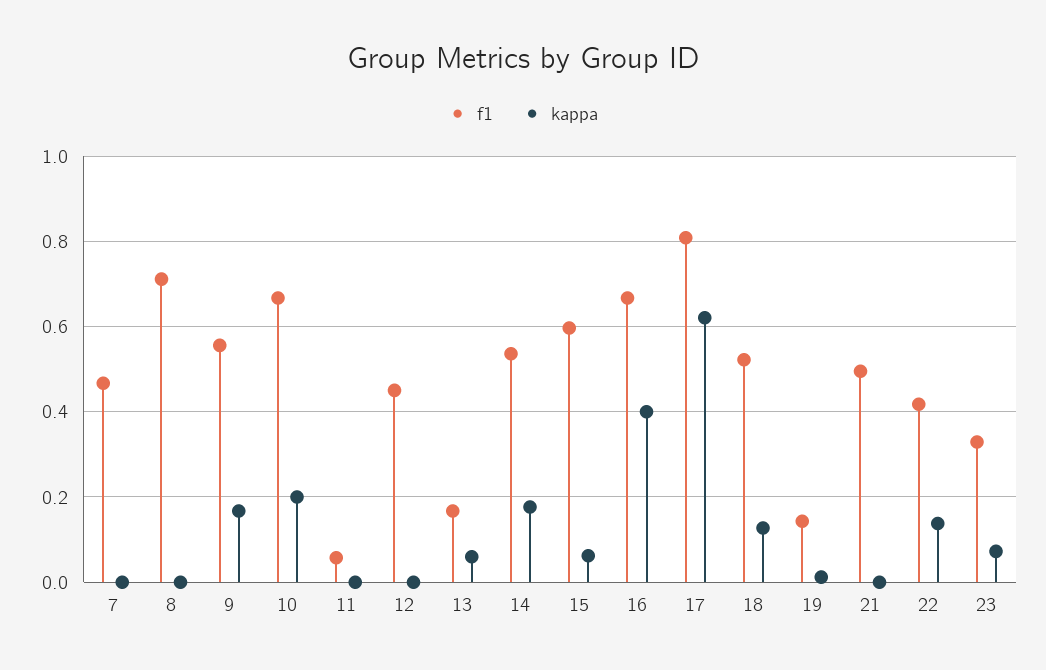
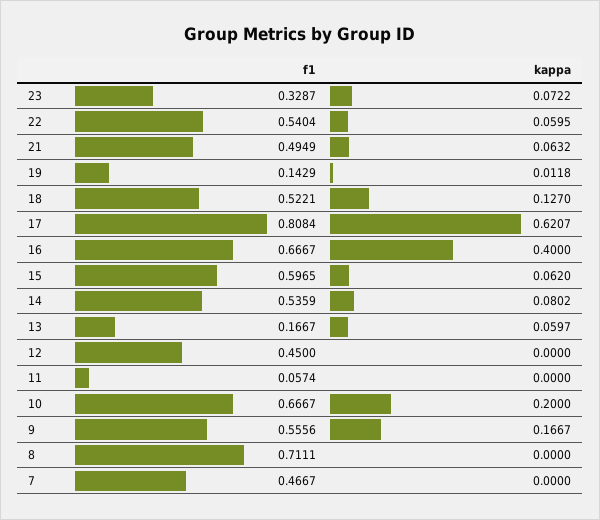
  {
    "f1": {
      "7": 0.4667,
      "8": 0.7111,
      "9": 0.5556,
      "10": 0.6667,
      "11": 0.0574,
      "12": 0.45,
      "13": 0.1667,
      "14": 0.5359,
      "15": 0.5965,
      "16": 0.6667,
      "17": 0.8084,
      "18": 0.5221,
      "19": 0.1429,
      "21": 0.4949,
-     "22": 0.42,
+     "22": 0.5404,
      "23": 0.3287
    },
    "kappa": {
      "7": 0,
      "8": 0,
      "9": 0.1667,
      "10": 0.2,
      "11": 0,
      "12": 0,
      "13": 0.0597,
-     "14": 0.18,
+     "14": 0.0802,
      "15": 0.062,
      "16": 0.4,
      "17": 0.6207,
      "18": 0.127,
      "19": 0.0118,
-     "21": 0,
+     "21": 0.0632,
-     "22": 0.14,
+     "22": 0.0595,
      "23": 0.0722
    }
  }

